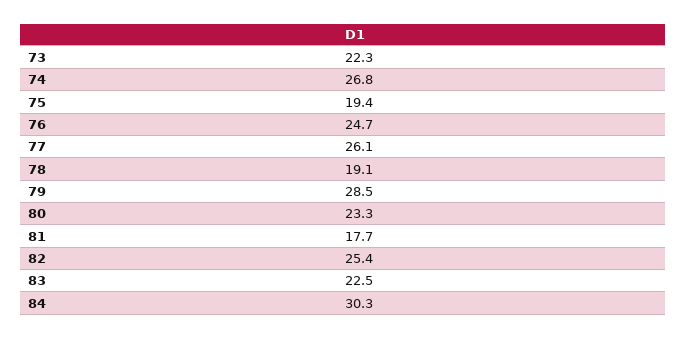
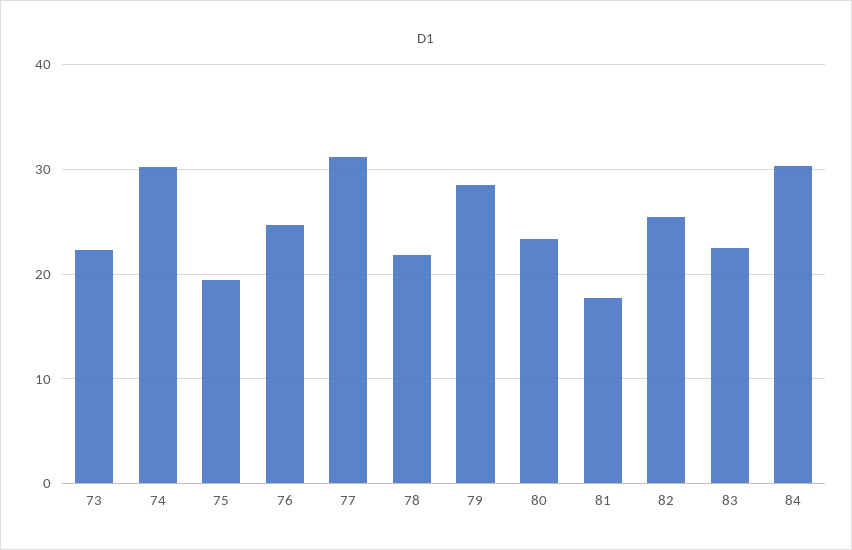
  {
    "73": 22.3,
-   "74": 26.8,
+   "74": 30,
    "75": 19.4,
    "76": 24.7,
-   "77": 26.1,
+   "77": 31,
-   "78": 19.1,
+   "78": 22,
    "79": 28.5,
    "80": 23.3,
    "81": 17.7,
    "82": 25.4,
    "83": 22.5,
    "84": 30.3
  }

